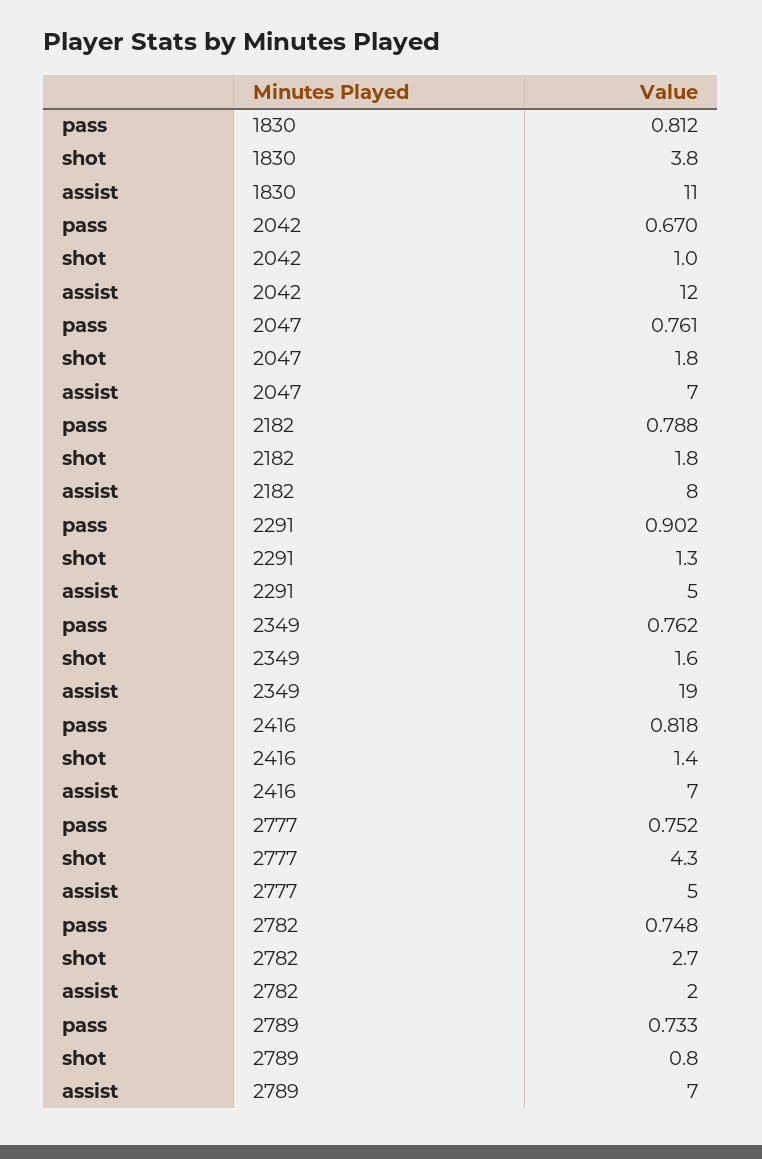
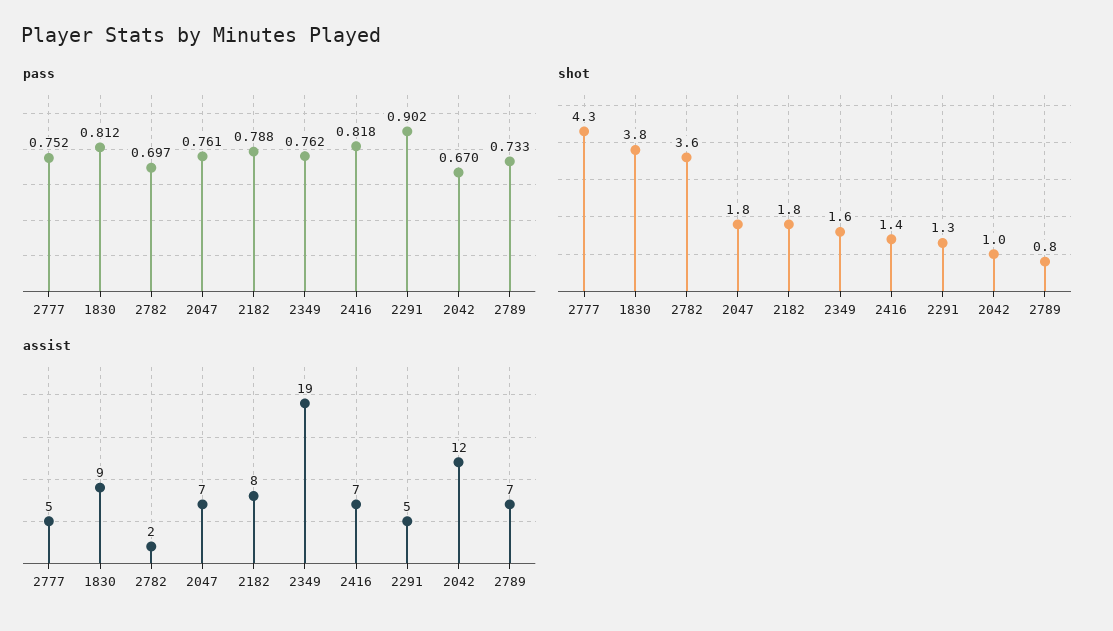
  {
    "pass": {
      "1830": 0.812,
      "2042": 0.67,
      "2047": 0.761,
      "2182": 0.788,
      "2291": 0.902,
      "2349": 0.762,
      "2416": 0.818,
      "2777": 0.752,
-     "2782": 0.748,
+     "2782": 0.697,
      "2789": 0.733
    },
    "shot": {
      "1830": 3.8,
      "2042": 1,
      "2047": 1.8,
      "2182": 1.8,
      "2291": 1.3,
      "2349": 1.6,
      "2416": 1.4,
      "2777": 4.3,
-     "2782": 2.7,
+     "2782": 3.6,
      "2789": 0.8
    },
    "assist": {
-     "1830": 11,
+     "1830": 9,
      "2042": 12,
      "2047": 7,
      "2182": 8,
      "2291": 5,
      "2349": 19,
      "2416": 7,
      "2777": 5,
      "2782": 2,
      "2789": 7
    }
  }

